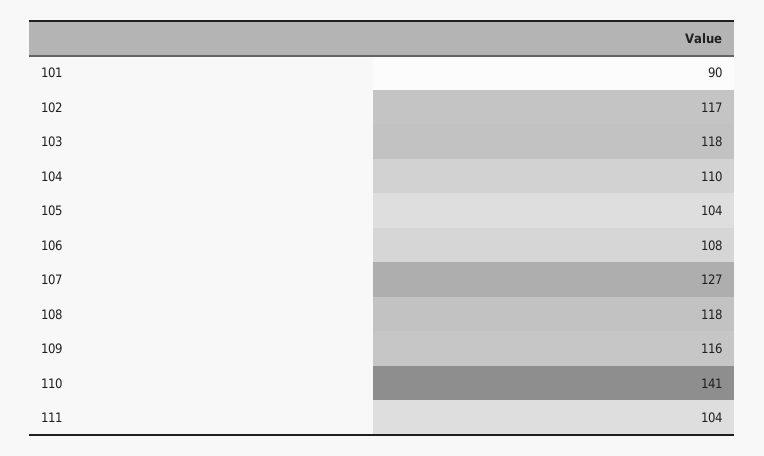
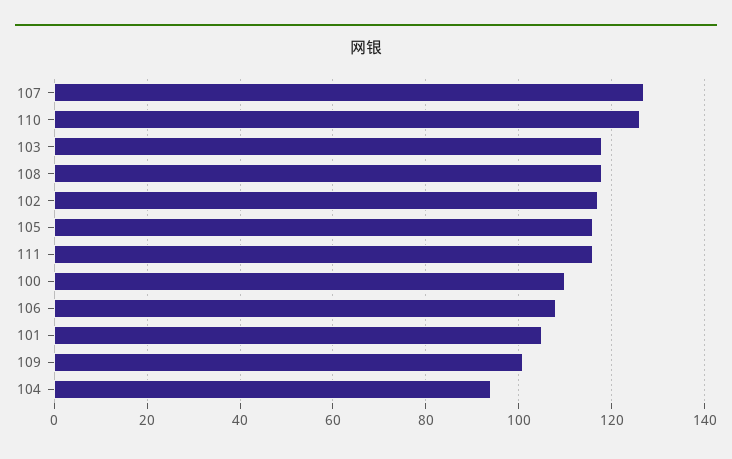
  {
-   "101": 90,
+   "101": 105,
    "102": 117,
    "103": 118,
-   "104": 110,
+   "104": 95,
-   "105": 104,
+   "105": 115,
    "106": 108,
    "107": 127,
    "108": 118,
-   "109": 116,
+   "109": 100,
-   "110": 141,
+   "110": 125,
-   "111": 104
+   "111": 115,
+   "100": 110
  }

